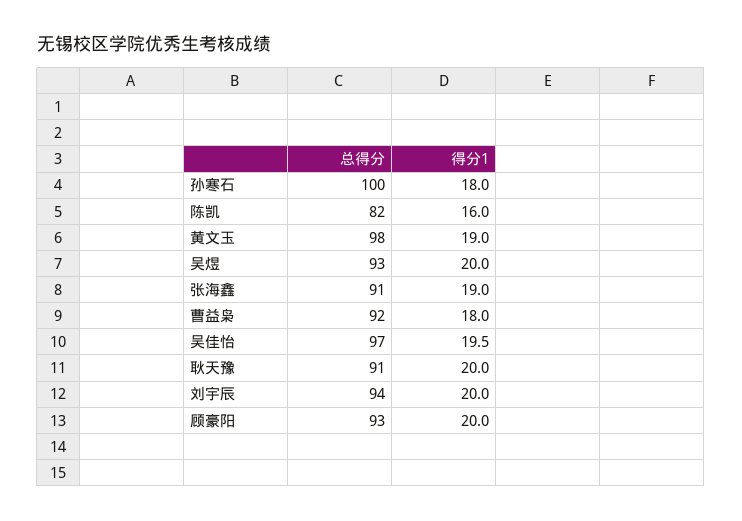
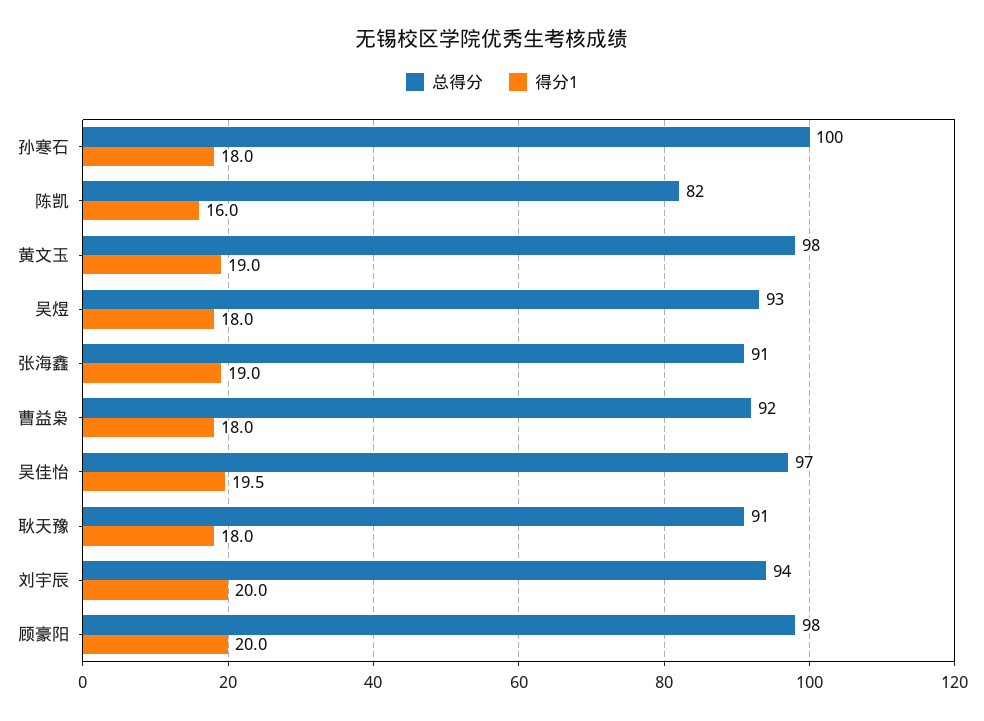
  {
    "总得分": {
      "孙寒石": 100,
      "陈凯": 82,
      "黄文玉": 98,
      "吴煜": 93,
      "张海鑫": 91,
      "曹益枭": 92,
      "吴佳怡": 97,
      "耿天豫": 91,
      "刘宇辰": 94,
-     "顾豪阳": 93
+     "顾豪阳": 98
    },
    "得分1": {
      "孙寒石": 18,
      "陈凯": 16,
      "黄文玉": 19,
-     "吴煜": 20,
+     "吴煜": 18,
      "张海鑫": 19,
      "曹益枭": 18,
      "吴佳怡": 19.5,
-     "耿天豫": 20,
+     "耿天豫": 18,
      "刘宇辰": 20,
      "顾豪阳": 20
    }
  }

